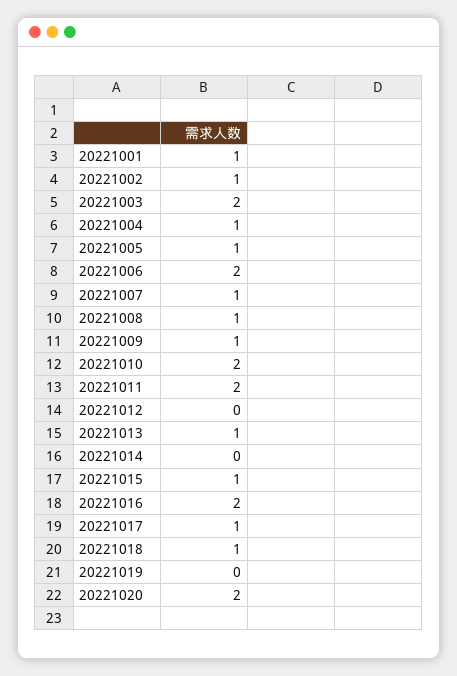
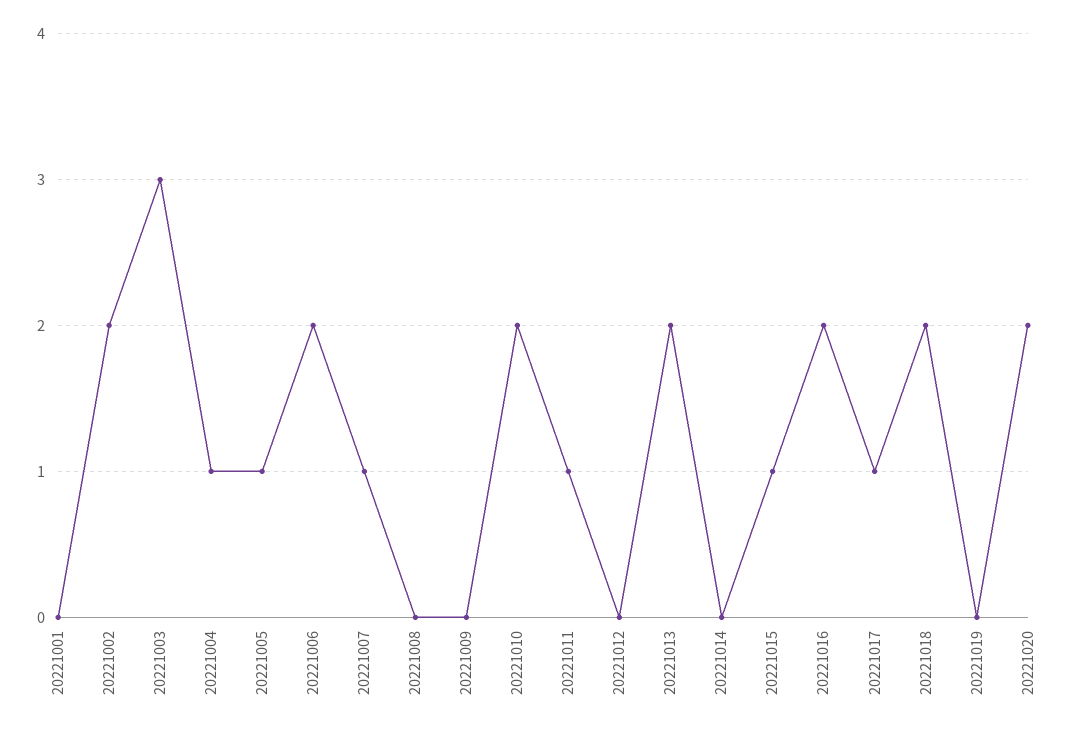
  {
-   "20221001": 1,
+   "20221001": 0,
-   "20221002": 1,
+   "20221002": 2,
-   "20221003": 2,
+   "20221003": 3,
    "20221004": 1,
    "20221005": 1,
    "20221006": 2,
    "20221007": 1,
-   "20221008": 1,
+   "20221008": 0,
-   "20221009": 1,
+   "20221009": 0,
    "20221010": 2,
-   "20221011": 2,
+   "20221011": 1,
    "20221012": 0,
-   "20221013": 1,
+   "20221013": 2,
    "20221014": 0,
    "20221015": 1,
    "20221016": 2,
    "20221017": 1,
-   "20221018": 1,
+   "20221018": 2,
    "20221019": 0,
    "20221020": 2
  }

